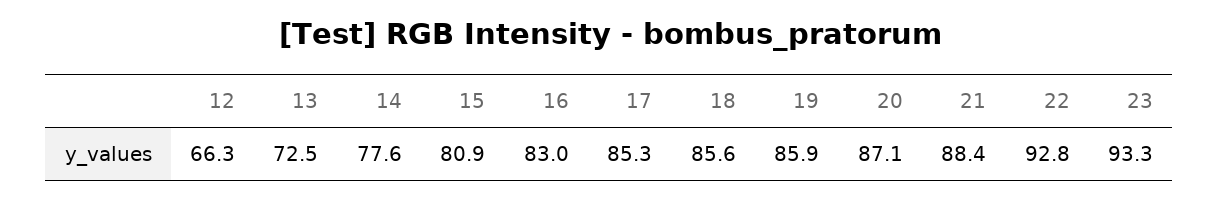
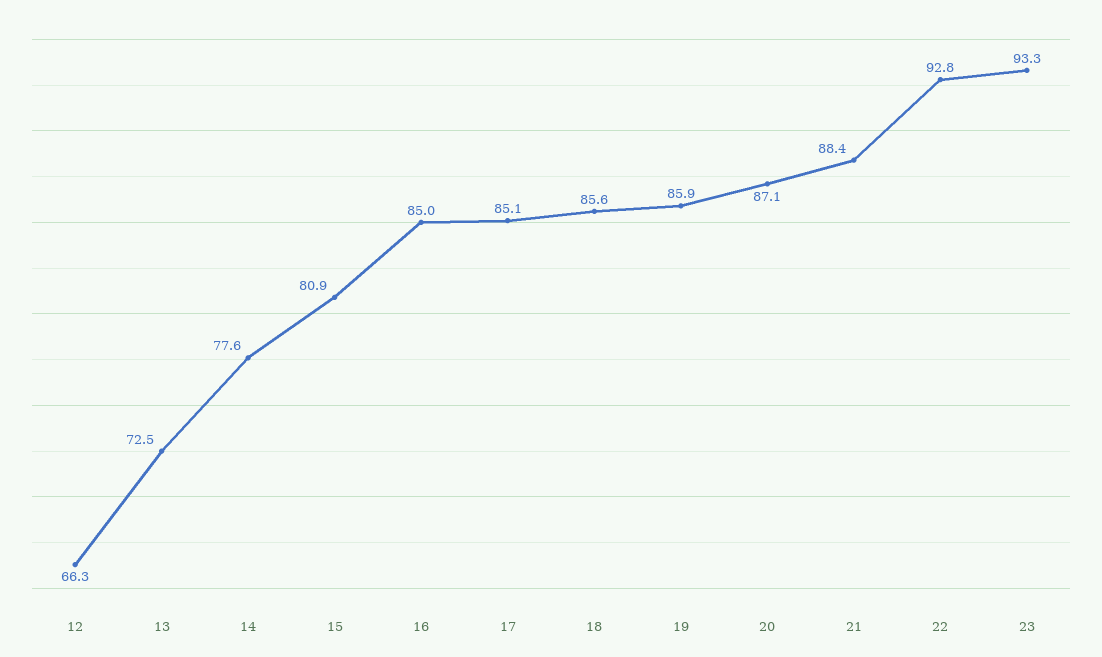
  {
    "12": 66.3,
    "13": 72.5,
    "14": 77.6,
    "15": 80.9,
-   "16": 83,
+   "16": 85,
-   "17": 85.3,
+   "17": 85.1,
    "18": 85.6,
    "19": 85.9,
    "20": 87.1,
    "21": 88.4,
    "22": 92.8,
    "23": 93.3
  }

